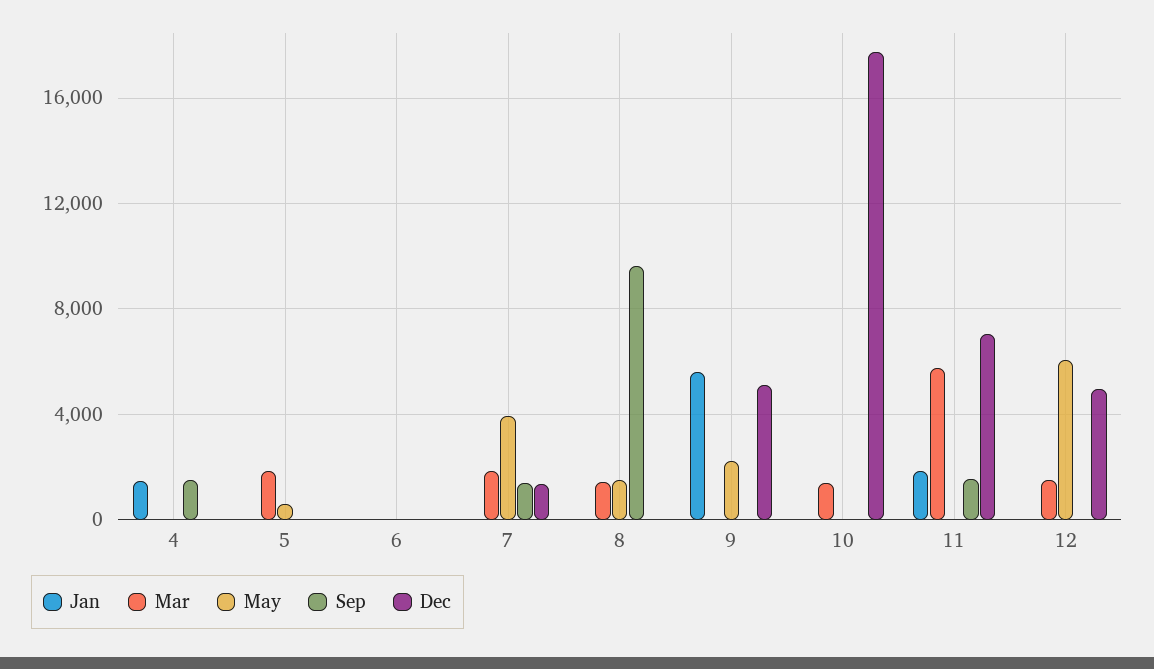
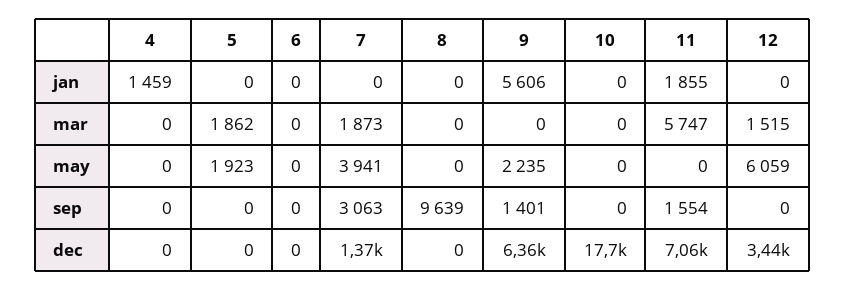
  {
    "Jan": {
      "4": 1459,
      "5": 0,
      "6": 0,
      "7": 0,
      "8": 0,
      "9": 5606,
      "10": 0,
      "11": 1855,
      "12": 0
    },
    "Mar": {
      "4": 0,
      "5": 1862,
      "6": 0,
      "7": 1873,
-     "8": 1500,
+     "8": 0,
      "9": 0,
-     "10": 1500,
+     "10": 0,
      "11": 5747,
      "12": 1515
    },
    "May": {
      "4": 0,
-     "5": 500,
+     "5": 1923,
      "6": 0,
      "7": 3941,
-     "8": 1500,
+     "8": 0,
      "9": 2235,
      "10": 0,
      "11": 0,
      "12": 6059
    },
    "Sep": {
-     "4": 1500,
+     "4": 0,
      "5": 0,
      "6": 0,
-     "7": 1500,
+     "7": 3063,
      "8": 9639,
-     "9": 0,
+     "9": 1401,
      "10": 0,
      "11": 1554,
      "12": 0
    },
    "Dec": {
      "4": 0,
      "5": 0,
      "6": 0,
      "7": 1370,
      "8": 0,
-     "9": 5000,
+     "9": 6360,
      "10": 17700,
      "11": 7060,
-     "12": 5000
+     "12": 3440
    }
  }

